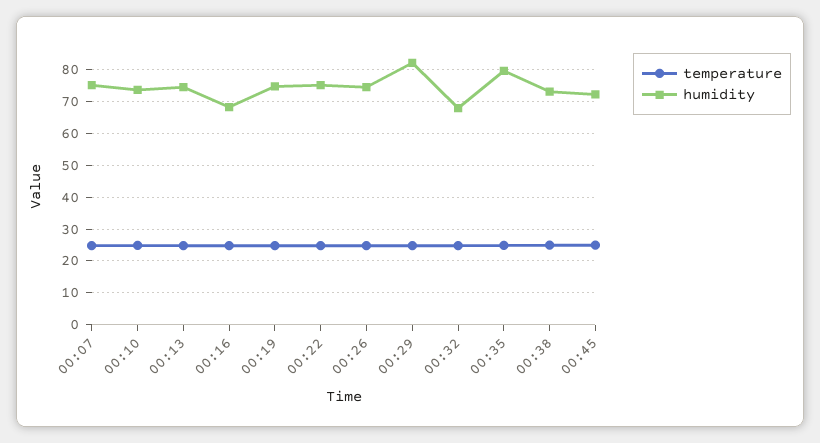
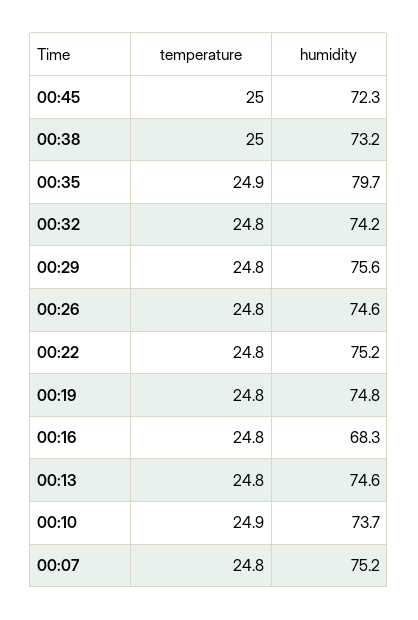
  {
    "temperature": {
      "00:07": 24.8,
      "00:10": 24.9,
      "00:13": 24.8,
      "00:16": 24.8,
      "00:19": 24.8,
      "00:22": 24.8,
      "00:26": 24.8,
      "00:29": 24.8,
      "00:32": 24.8,
      "00:35": 24.9,
      "00:38": 25,
      "00:45": 25
    },
    "humidity": {
      "00:07": 75.2,
      "00:10": 73.7,
      "00:13": 74.6,
      "00:16": 68.3,
      "00:19": 74.8,
      "00:22": 75.2,
      "00:26": 74.6,
-     "00:29": 82,
+     "00:29": 75.6,
-     "00:32": 68,
+     "00:32": 74.2,
      "00:35": 79.7,
      "00:38": 73.2,
      "00:45": 72.3
    }
  }

